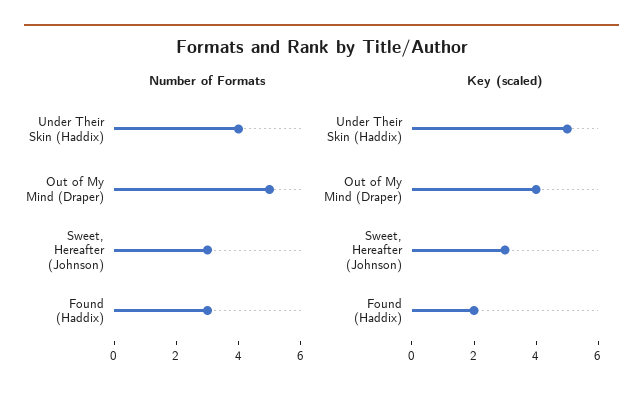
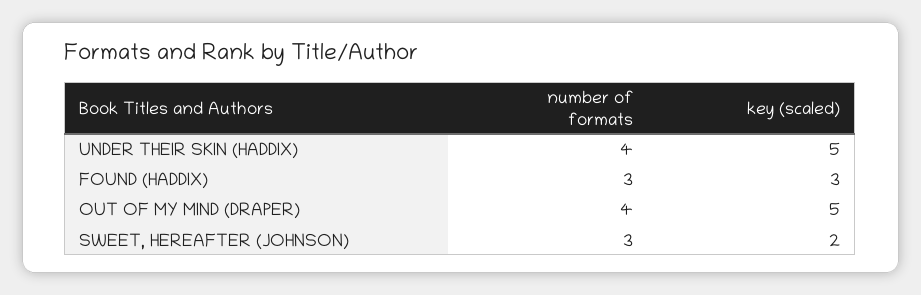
  {
    "Number of Formats": {
      "Under Their Skin (Haddix)": 4,
-     "Out of My Mind (Draper)": 5,
+     "Out of My Mind (Draper)": 4,
      "Sweet, Hereafter (Johnson)": 3,
      "Found (Haddix)": 3
    },
    "Key (scaled)": {
      "Under Their Skin (Haddix)": 5,
-     "Out of My Mind (Draper)": 4,
+     "Out of My Mind (Draper)": 5,
-     "Sweet, Hereafter (Johnson)": 3,
+     "Sweet, Hereafter (Johnson)": 2,
-     "Found (Haddix)": 2
+     "Found (Haddix)": 3
    }
  }

